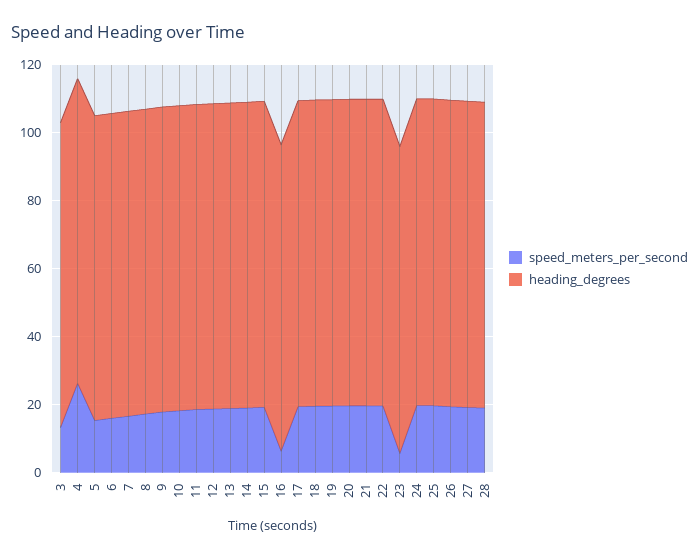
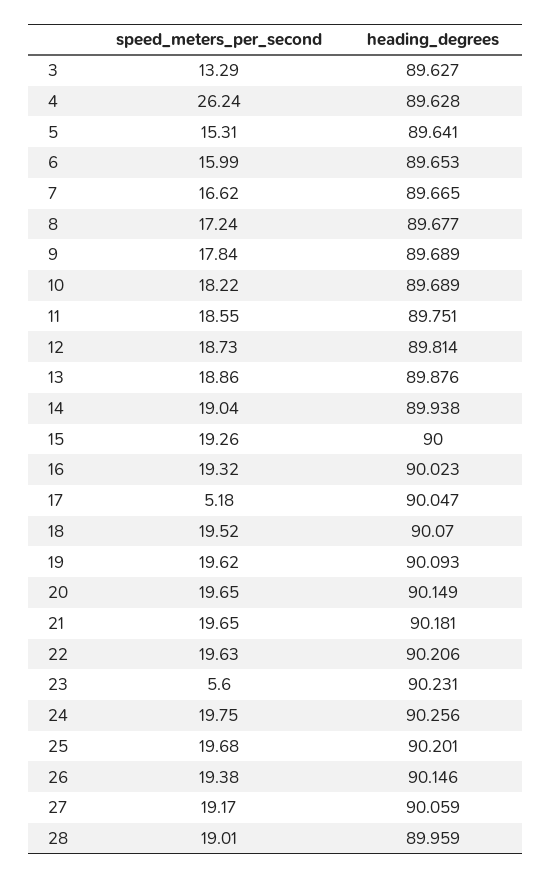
  {
    "speed_meters_per_second": {
      "3": 13.29,
      "4": 26.24,
      "5": 15.31,
      "6": 15.99,
      "7": 16.62,
      "8": 17.24,
      "9": 17.84,
      "10": 18.22,
      "11": 18.55,
      "12": 18.73,
      "13": 18.86,
      "14": 19.04,
      "15": 19.26,
-     "16": 5,
+     "16": 19.32,
-     "17": 20,
+     "17": 5.18,
      "18": 19.52,
      "19": 19.62,
      "20": 19.65,
      "21": 19.65,
      "22": 19.63,
      "23": 5.6,
      "24": 19.75,
      "25": 19.68,
      "26": 19.38,
      "27": 19.17,
      "28": 19.01
    },
    "heading_degrees": {
      "3": 89.627,
      "4": 89.628,
      "5": 89.641,
      "6": 89.653,
      "7": 89.665,
      "8": 89.677,
      "9": 89.689,
      "10": 89.689,
      "11": 89.751,
      "12": 89.814,
      "13": 89.876,
      "14": 89.938,
      "15": 90,
      "16": 90.023,
      "17": 90.047,
      "18": 90.07,
      "19": 90.093,
      "20": 90.149,
      "21": 90.181,
      "22": 90.206,
      "23": 90.231,
      "24": 90.256,
      "25": 90.201,
      "26": 90.146,
      "27": 90.059,
      "28": 89.959
    }
  }

